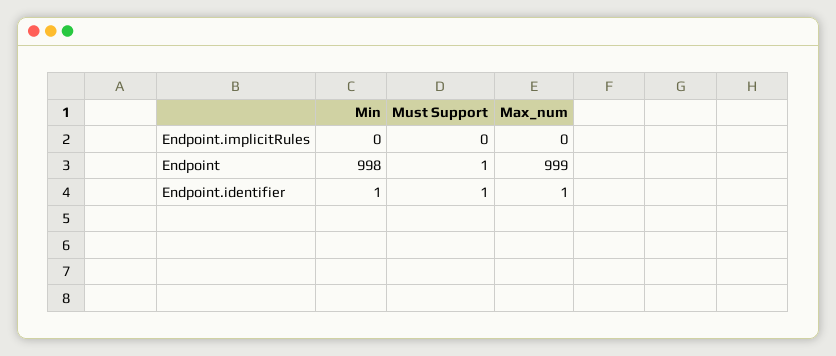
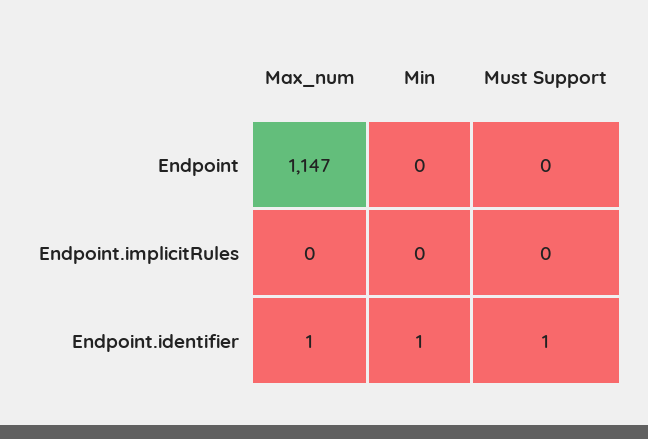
  {
    "Min": {
      "Endpoint.implicitRules": 0,
-     "Endpoint": 998,
+     "Endpoint": 0,
      "Endpoint.identifier": 1
    },
    "Must Support": {
      "Endpoint.implicitRules": 0,
-     "Endpoint": 1,
+     "Endpoint": 0,
      "Endpoint.identifier": 1
    },
    "Max_num": {
      "Endpoint.implicitRules": 0,
-     "Endpoint": 999,
+     "Endpoint": 1147,
      "Endpoint.identifier": 1
    }
  }

